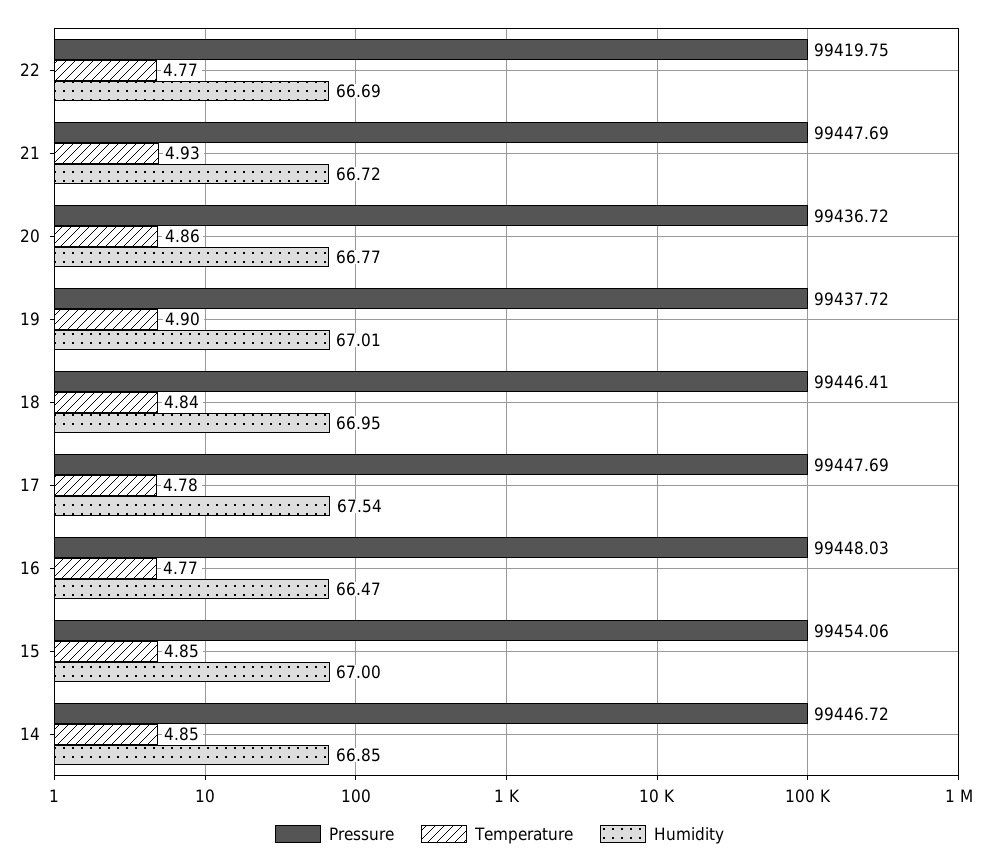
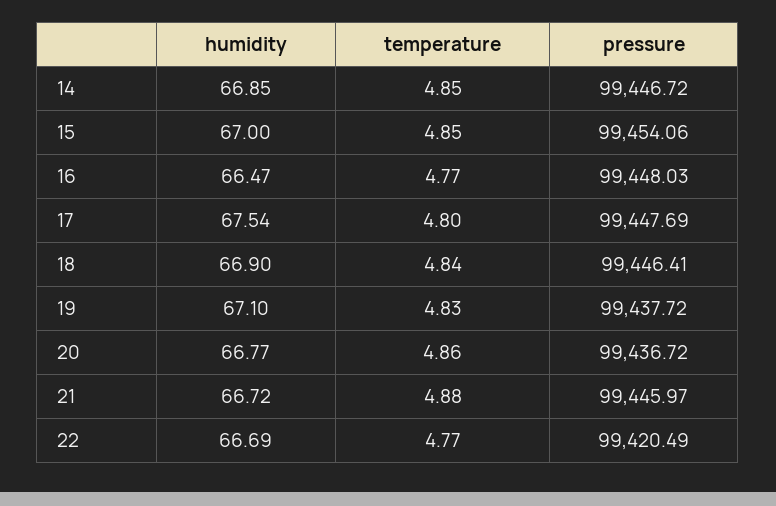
  {
    "Pressure": {
-     "22": 99419.75,
+     "22": 99420.49,
-     "21": 99447.69,
+     "21": 99445.97,
      "20": 99436.72,
      "19": 99437.72,
      "18": 99446.41,
      "17": 99447.69,
      "16": 99448.03,
      "15": 99454.06,
      "14": 99446.72
    },
    "Temperature": {
      "22": 4.77,
-     "21": 4.93,
+     "21": 4.88,
      "20": 4.86,
-     "19": 4.9,
+     "19": 4.83,
      "18": 4.84,
-     "17": 4.78,
+     "17": 4.8,
      "16": 4.77,
      "15": 4.85,
      "14": 4.85
    },
    "Humidity": {
      "22": 66.69,
      "21": 66.72,
      "20": 66.77,
-     "19": 67.01,
+     "19": 67.1,
-     "18": 66.95,
+     "18": 66.9,
      "17": 67.54,
      "16": 66.47,
      "15": 67,
      "14": 66.85
    }
  }

